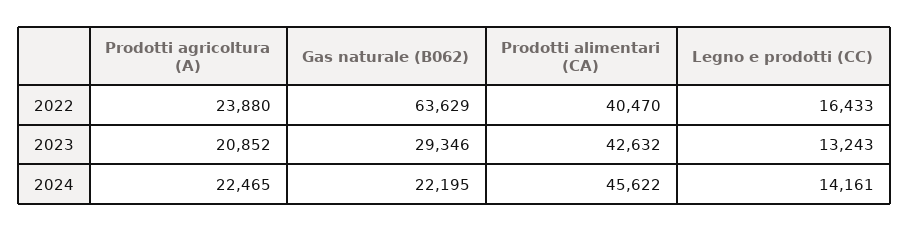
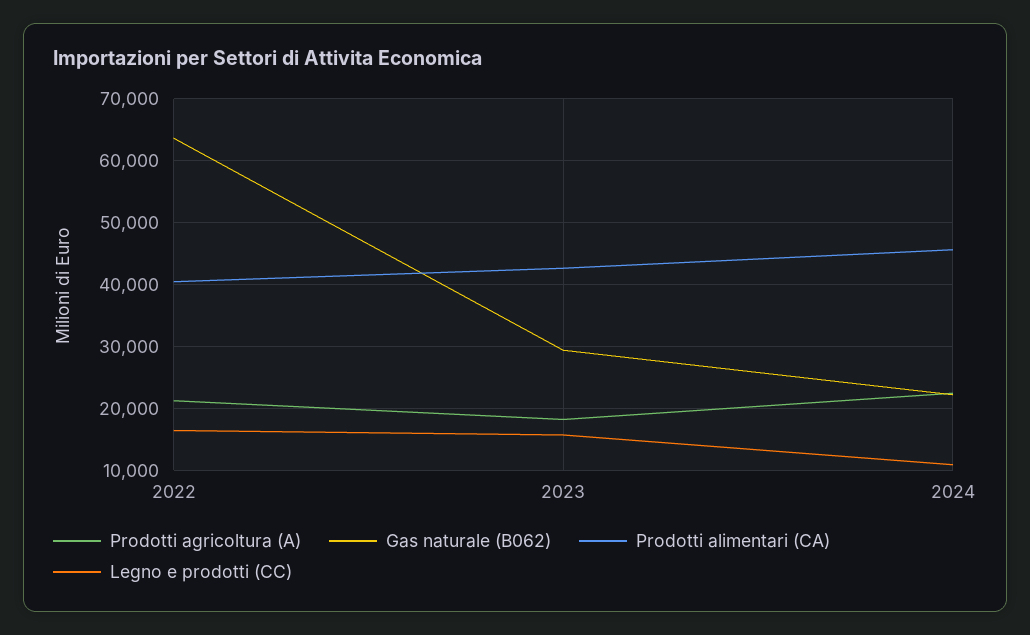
  {
    "Prodotti agricoltura (A)": {
-     "2022": 23880,
+     "2022": 21000,
-     "2023": 20852,
+     "2023": 18000,
      "2024": 22465
    },
    "Gas naturale (B062)": {
      "2022": 63629,
      "2023": 29346,
      "2024": 22195
    },
    "Prodotti alimentari (CA)": {
      "2022": 40470,
      "2023": 42632,
      "2024": 45622
    },
    "Legno e prodotti (CC)": {
      "2022": 16433,
-     "2023": 13243,
+     "2023": 16000,
-     "2024": 14161
+     "2024": 11000
    }
  }

